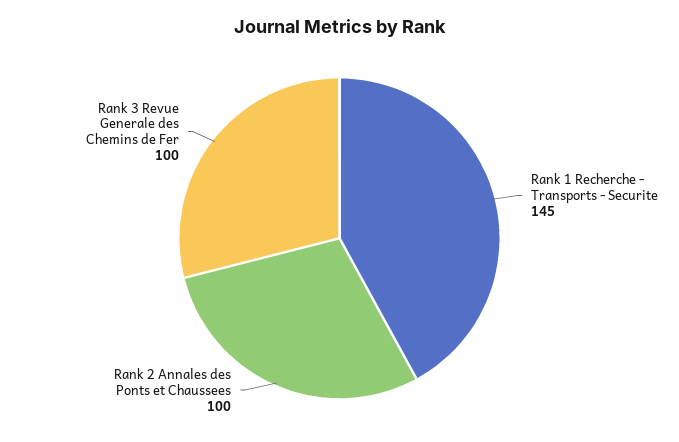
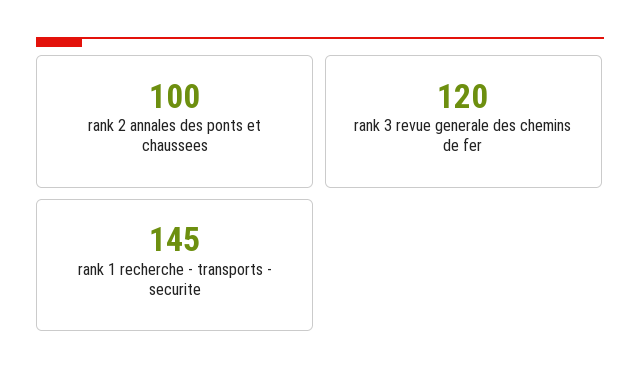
  {
    "Rank 1 Recherche - Transports - Securite": 145,
    "Rank 2 Annales des Ponts et Chaussees": 100,
-   "Rank 3 Revue Generale des Chemins de Fer": 100
+   "Rank 3 Revue Generale des Chemins de Fer": 120
  }

